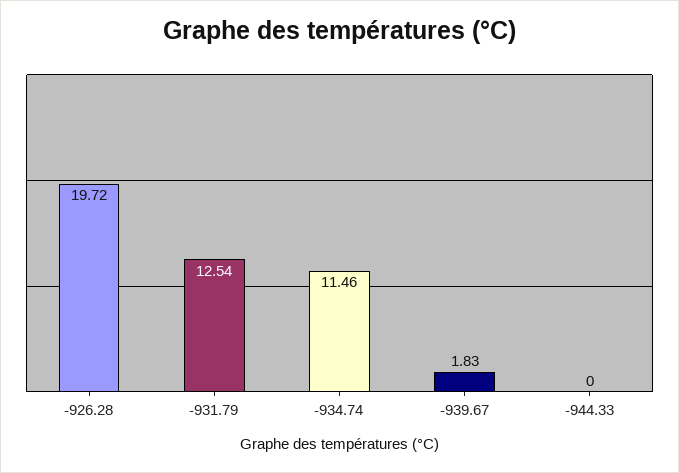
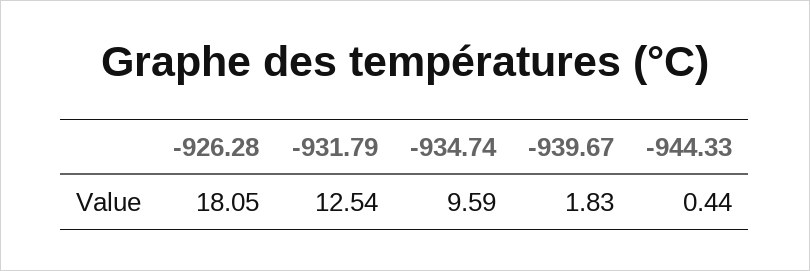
  {
-   "-926.28": 19.72,
+   "-926.28": 18.05,
    "-931.79": 12.54,
-   "-934.74": 11.46,
+   "-934.74": 9.59,
    "-939.67": 1.83,
-   "-944.33": 0
+   "-944.33": 0.44
  }

